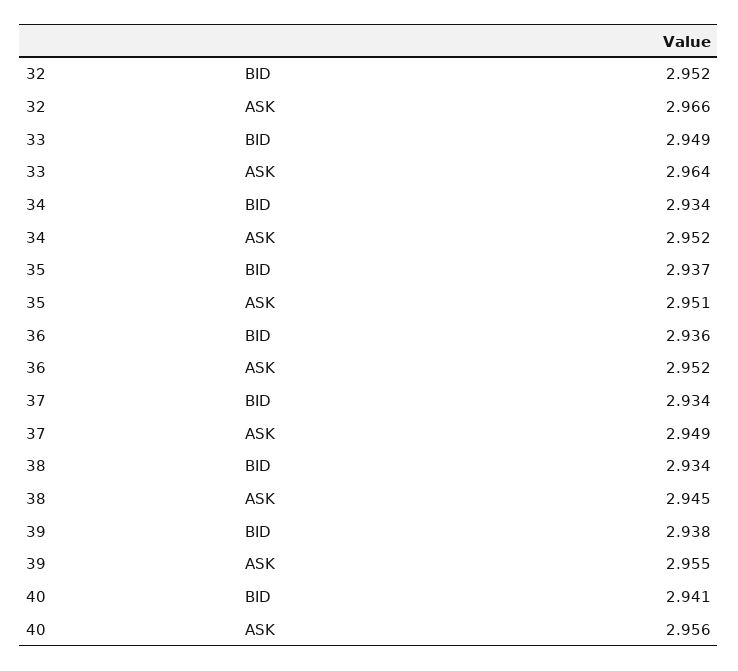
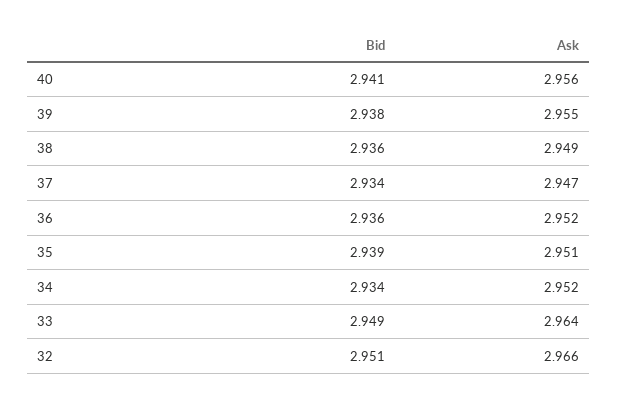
  {
    "32": {
-     "BID": 2.952,
+     "BID": 2.951,
      "ASK": 2.966
    },
    "33": {
      "BID": 2.949,
      "ASK": 2.964
    },
    "34": {
      "BID": 2.934,
      "ASK": 2.952
    },
    "35": {
-     "BID": 2.937,
+     "BID": 2.939,
      "ASK": 2.951
    },
    "36": {
      "BID": 2.936,
      "ASK": 2.952
    },
    "37": {
      "BID": 2.934,
-     "ASK": 2.949
+     "ASK": 2.947
    },
    "38": {
-     "BID": 2.934,
+     "BID": 2.936,
-     "ASK": 2.945
+     "ASK": 2.949
    },
    "39": {
      "BID": 2.938,
      "ASK": 2.955
    },
    "40": {
      "BID": 2.941,
      "ASK": 2.956
    }
  }

